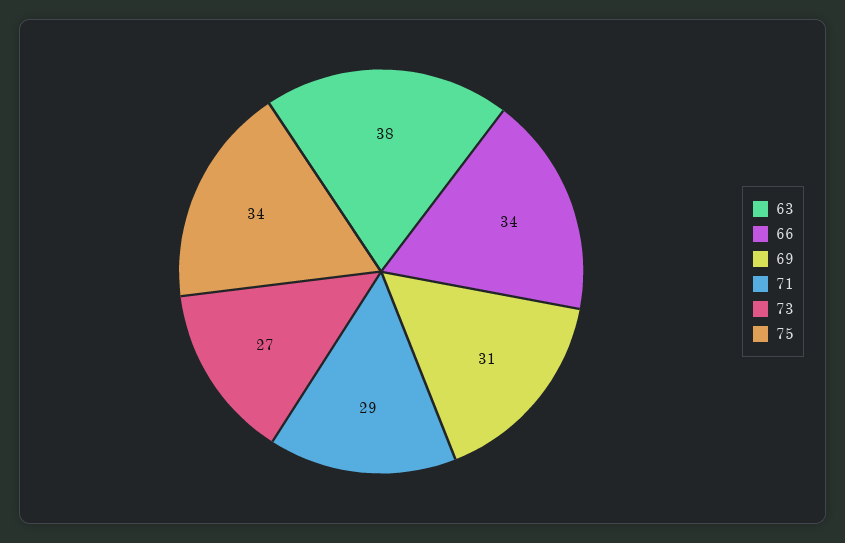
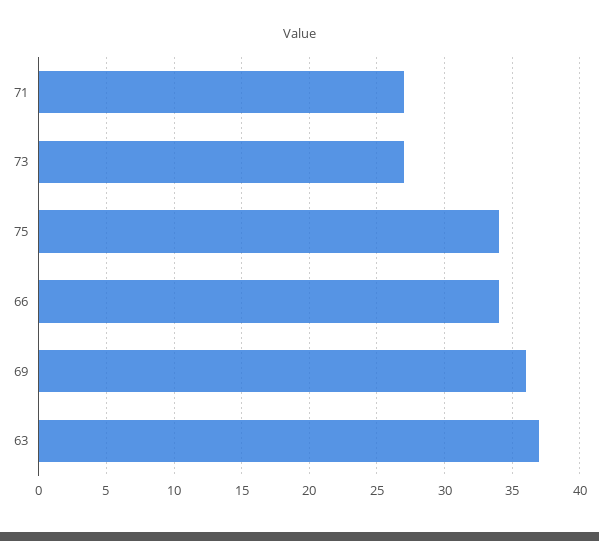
  {
-   "63": 38,
+   "63": 37,
    "66": 34,
-   "69": 31,
+   "69": 36,
-   "71": 29,
+   "71": 27,
    "73": 27,
    "75": 34
  }

